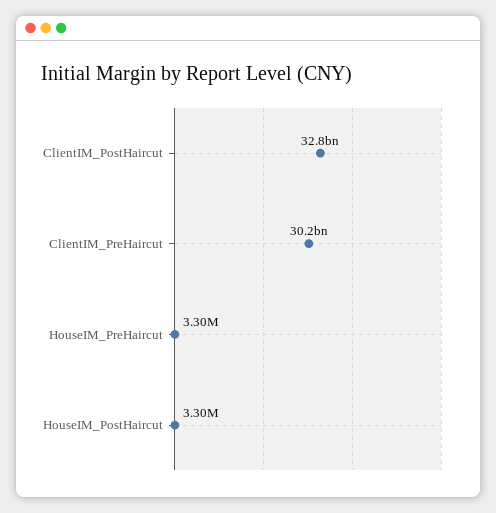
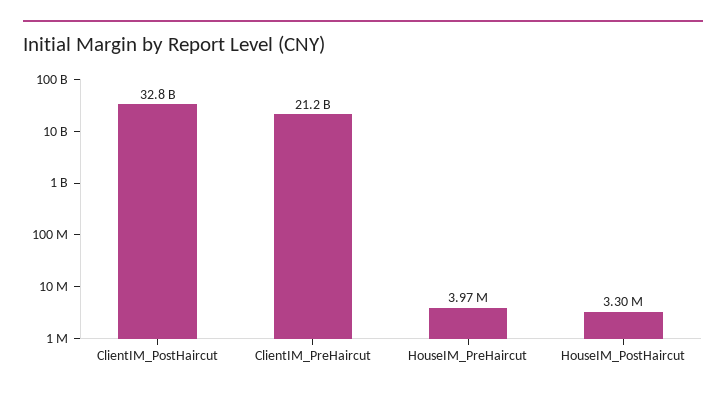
  {
    "ClientIM_PostHaircut": 32800000000,
-   "ClientIM_PreHaircut": 30200000000,
+   "ClientIM_PreHaircut": 21200000000,
-   "HouseIM_PreHaircut": 3300000,
+   "HouseIM_PreHaircut": 3970000,
    "HouseIM_PostHaircut": 3300000
  }

